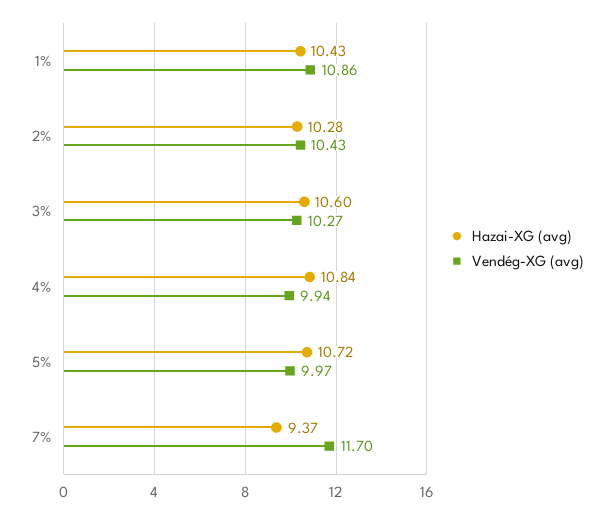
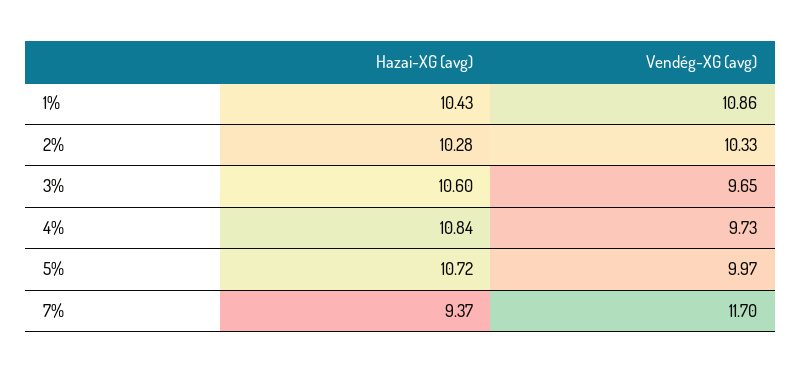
  {
    "Hazai-XG (avg)": {
      "1%": 10.43,
      "2%": 10.28,
      "3%": 10.6,
      "4%": 10.84,
      "5%": 10.72,
      "7%": 9.37
    },
    "Vendég-XG (avg)": {
      "1%": 10.86,
-     "2%": 10.43,
+     "2%": 10.33,
-     "3%": 10.27,
+     "3%": 9.65,
-     "4%": 9.94,
+     "4%": 9.73,
      "5%": 9.97,
      "7%": 11.7
    }
  }

